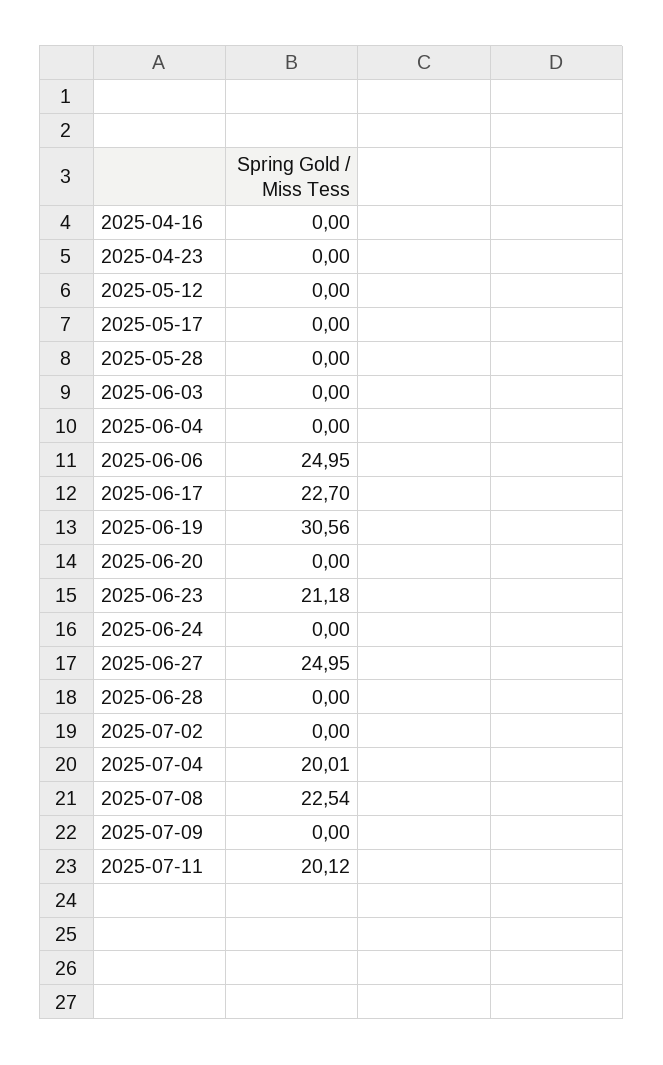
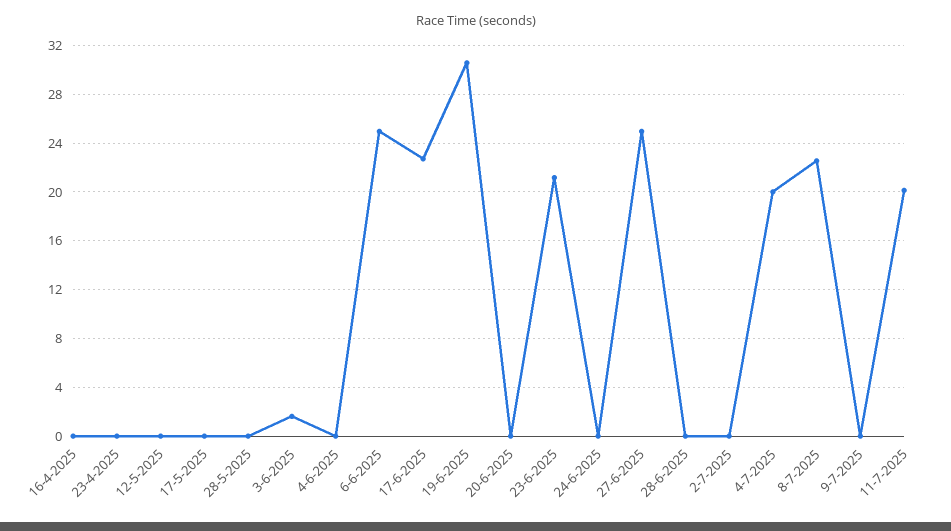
  {
    "2025-04-16": 0,
    "2025-04-23": 0,
    "2025-05-12": 0,
    "2025-05-17": 0,
    "2025-05-28": 0,
-   "2025-06-03": 0,
+   "2025-06-03": 1.5,
    "2025-06-04": 0,
    "2025-06-06": 24.95,
    "2025-06-17": 22.7,
    "2025-06-19": 30.56,
    "2025-06-20": 0,
    "2025-06-23": 21.18,
    "2025-06-24": 0,
    "2025-06-27": 24.95,
    "2025-06-28": 0,
    "2025-07-02": 0,
    "2025-07-04": 20.01,
    "2025-07-08": 22.54,
    "2025-07-09": 0,
    "2025-07-11": 20.12
  }

